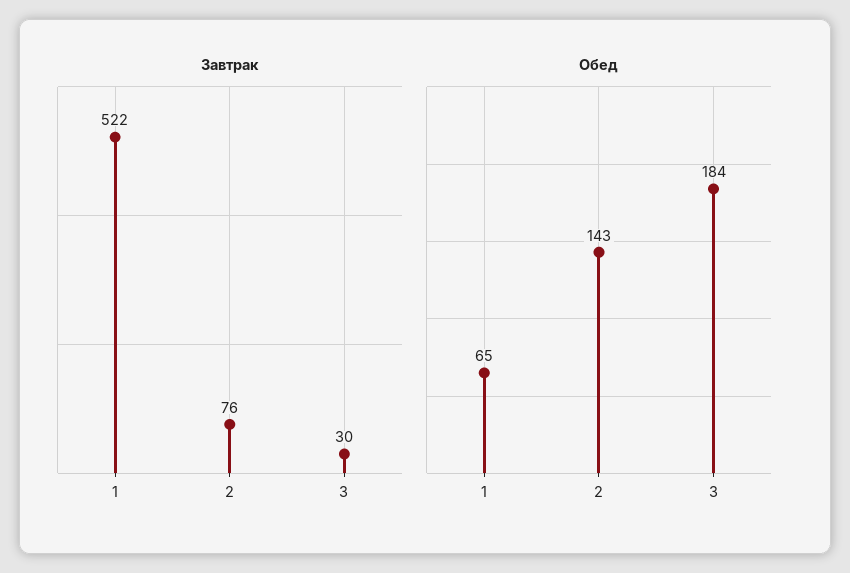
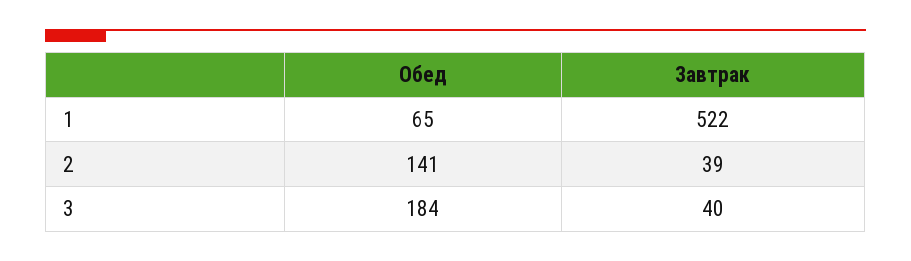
  {
    "Завтрак": {
      "1": 522,
-     "2": 76,
+     "2": 39,
-     "3": 30
+     "3": 40
    },
    "Обед": {
      "1": 65,
-     "2": 143,
+     "2": 141,
      "3": 184
    }
  }

